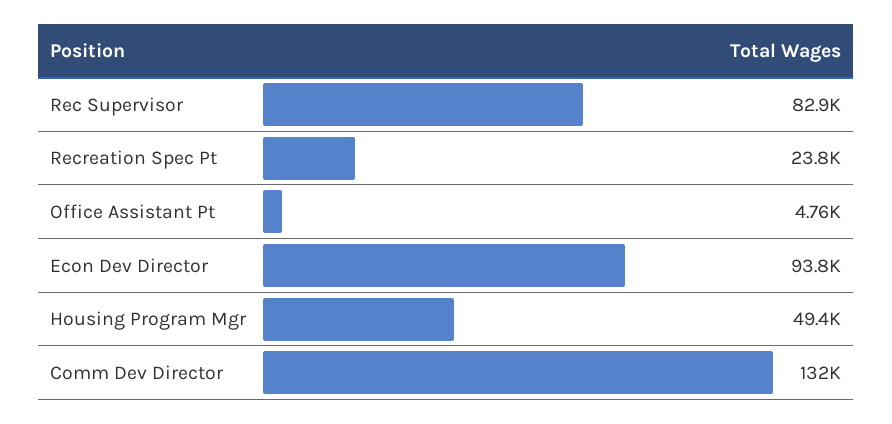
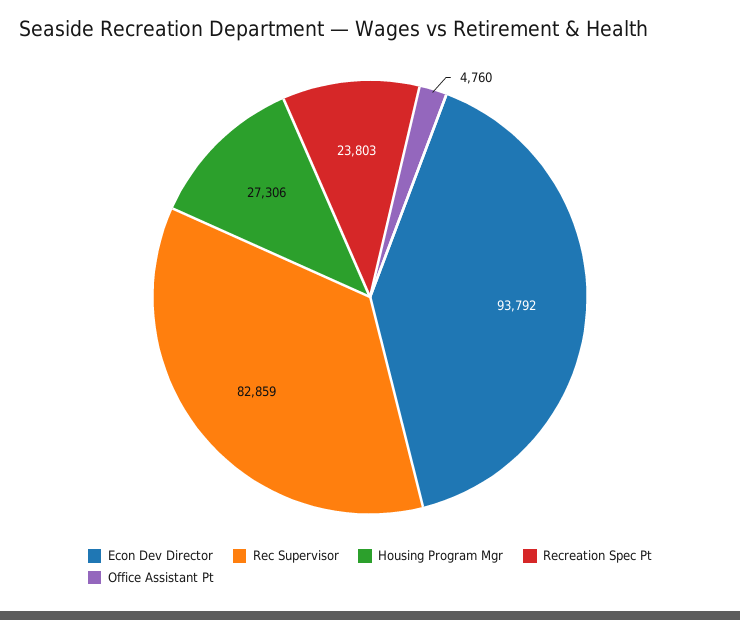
  {
    "Rec Supervisor": 82859,
    "Recreation Spec Pt": 23803,
    "Office Assistant Pt": 4760,
    "Econ Dev Director": 93792,
-   "Housing Program Mgr": 49400,
+   "Housing Program Mgr": 27306
-   "Comm Dev Director": 132000
  }

